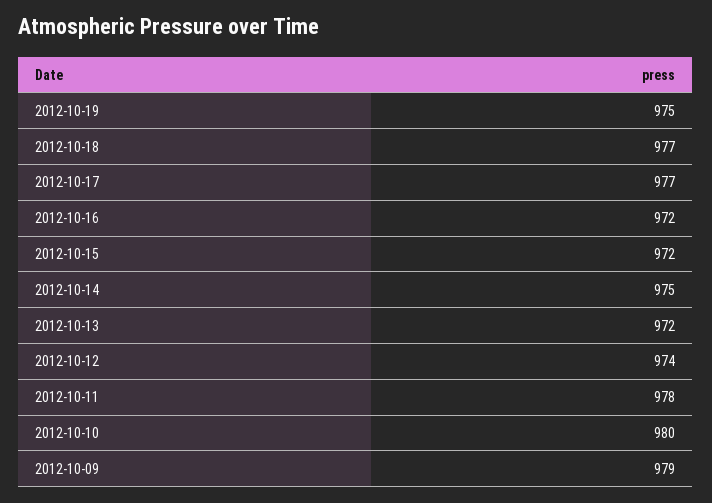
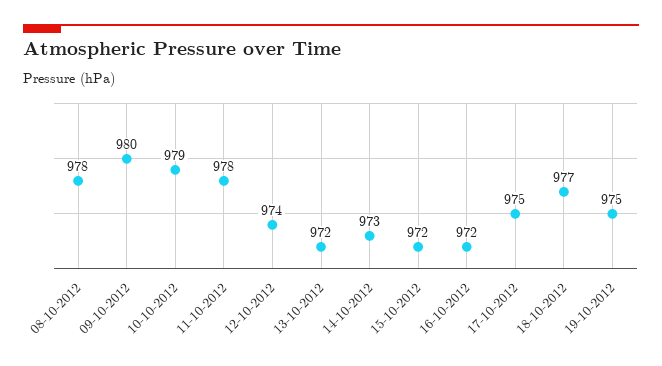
  {
    "2012-10-19": 975,
    "2012-10-18": 977,
-   "2012-10-17": 977,
+   "2012-10-17": 975,
    "2012-10-16": 972,
    "2012-10-15": 972,
-   "2012-10-14": 975,
+   "2012-10-14": 973,
    "2012-10-13": 972,
    "2012-10-12": 974,
    "2012-10-11": 978,
-   "2012-10-10": 980,
+   "2012-10-10": 979,
-   "2012-10-09": 979
+   "2012-10-09": 980,
+   "08-10-2012": 978
  }

